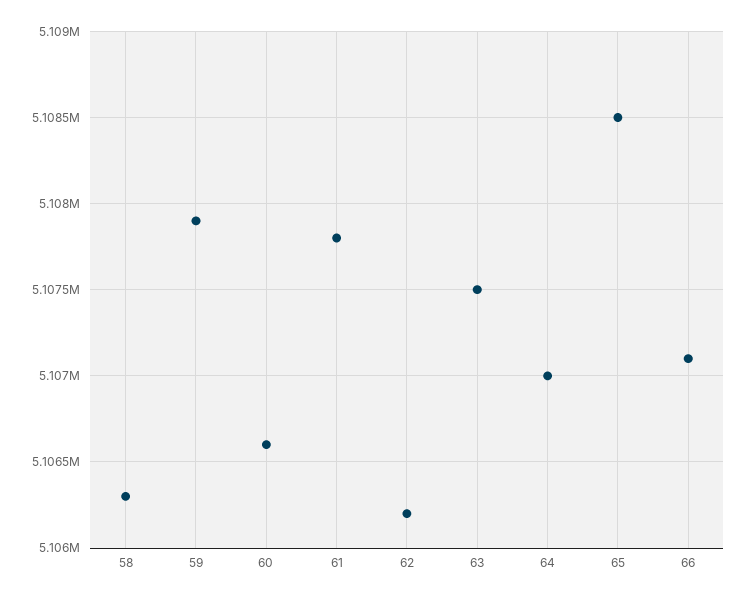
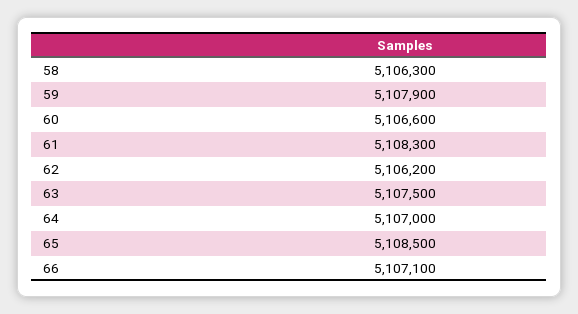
  {
    "58": 5106300,
    "59": 5107900,
    "60": 5106600,
-   "61": 5107800,
+   "61": 5108300,
    "62": 5106200,
    "63": 5107500,
    "64": 5107000,
    "65": 5108500,
    "66": 5107100
  }

